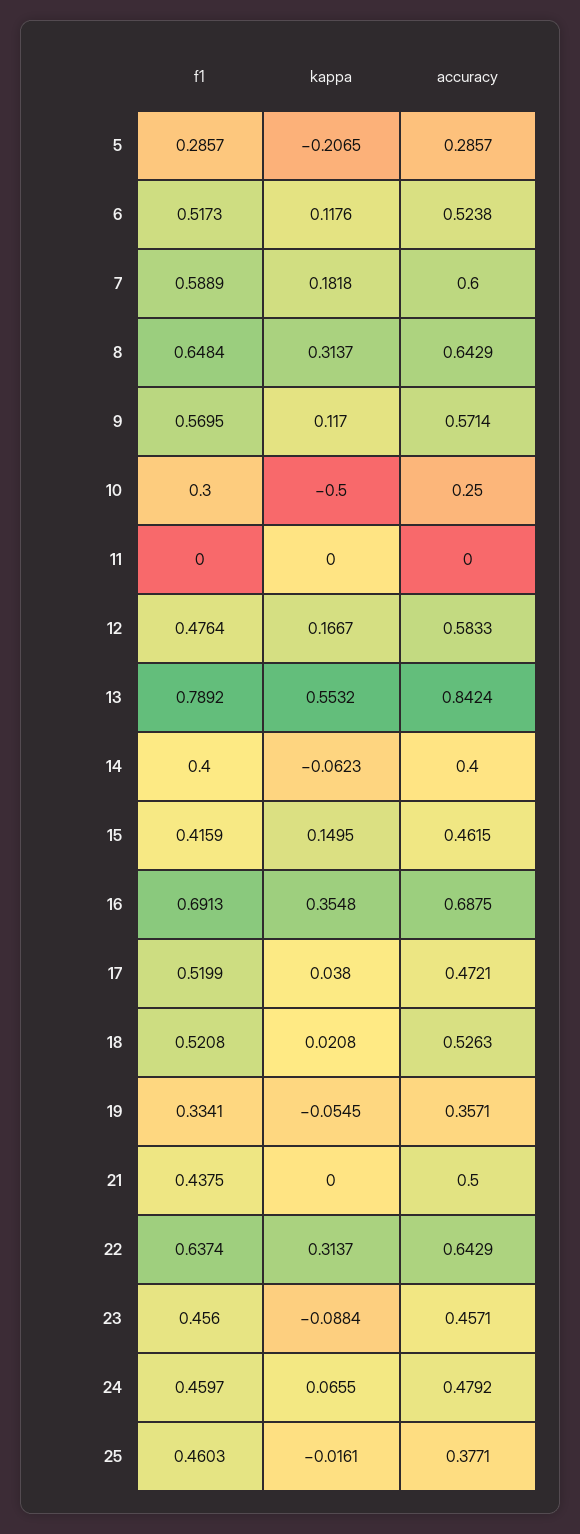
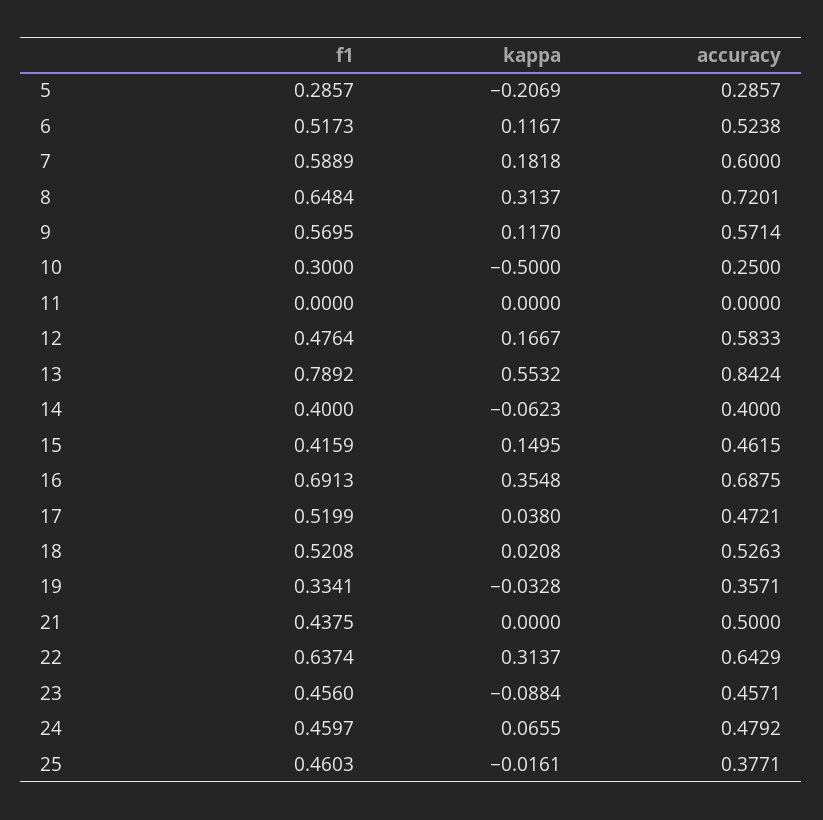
  {
    "f1": {
      "5": 0.2857,
      "6": 0.5173,
      "7": 0.5889,
      "8": 0.6484,
      "9": 0.5695,
      "10": 0.3,
      "11": 0,
      "12": 0.4764,
      "13": 0.7892,
      "14": 0.4,
      "15": 0.4159,
      "16": 0.6913,
      "17": 0.5199,
      "18": 0.5208,
      "19": 0.3341,
      "21": 0.4375,
      "22": 0.6374,
      "23": 0.456,
      "24": 0.4597,
      "25": 0.4603
    },
    "kappa": {
-     "5": -0.2065,
+     "5": -0.2069,
-     "6": 0.1176,
+     "6": 0.1167,
      "7": 0.1818,
      "8": 0.3137,
      "9": 0.117,
      "10": -0.5,
      "11": 0,
      "12": 0.1667,
      "13": 0.5532,
      "14": -0.0623,
      "15": 0.1495,
      "16": 0.3548,
      "17": 0.038,
      "18": 0.0208,
-     "19": -0.0545,
+     "19": -0.0328,
      "21": 0,
      "22": 0.3137,
      "23": -0.0884,
      "24": 0.0655,
      "25": -0.0161
    },
    "accuracy": {
      "5": 0.2857,
      "6": 0.5238,
      "7": 0.6,
-     "8": 0.6429,
+     "8": 0.7201,
      "9": 0.5714,
      "10": 0.25,
      "11": 0,
      "12": 0.5833,
      "13": 0.8424,
      "14": 0.4,
      "15": 0.4615,
      "16": 0.6875,
      "17": 0.4721,
      "18": 0.5263,
      "19": 0.3571,
      "21": 0.5,
      "22": 0.6429,
      "23": 0.4571,
      "24": 0.4792,
      "25": 0.3771
    }
  }

